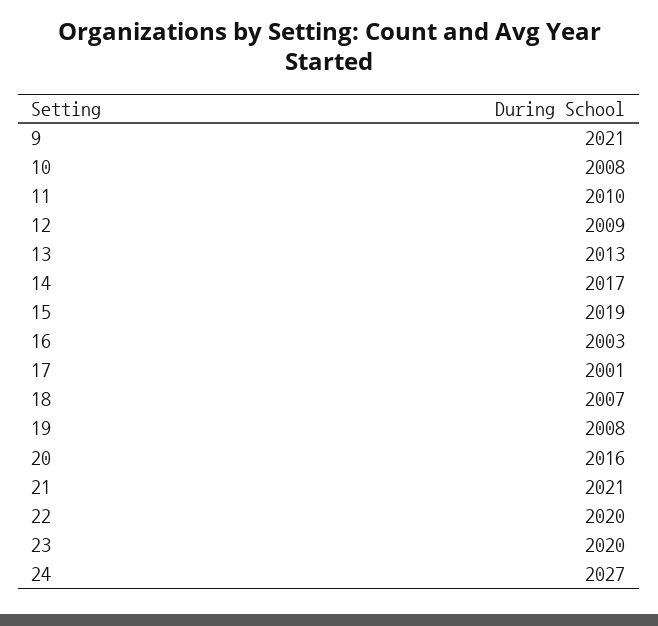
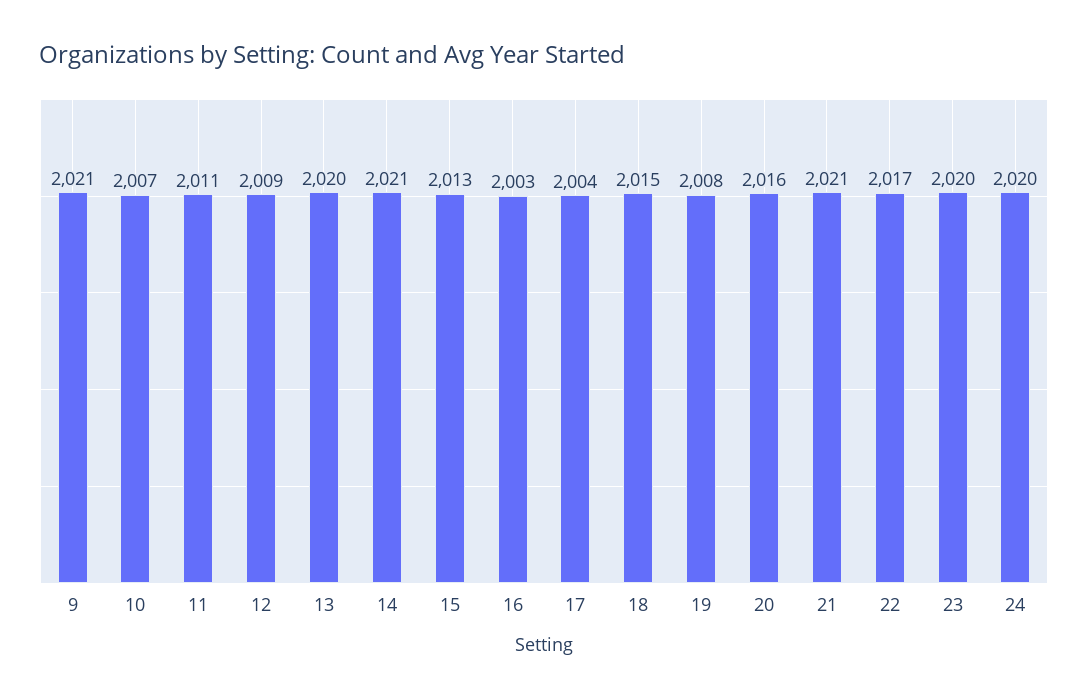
  {
    "9": 2021,
-   "10": 2008,
+   "10": 2007,
-   "11": 2010,
+   "11": 2011,
    "12": 2009,
-   "13": 2013,
+   "13": 2020,
-   "14": 2017,
+   "14": 2021,
-   "15": 2019,
+   "15": 2013,
    "16": 2003,
-   "17": 2001,
+   "17": 2004,
-   "18": 2007,
+   "18": 2015,
    "19": 2008,
    "20": 2016,
    "21": 2021,
-   "22": 2020,
+   "22": 2017,
    "23": 2020,
-   "24": 2027
+   "24": 2020
  }

